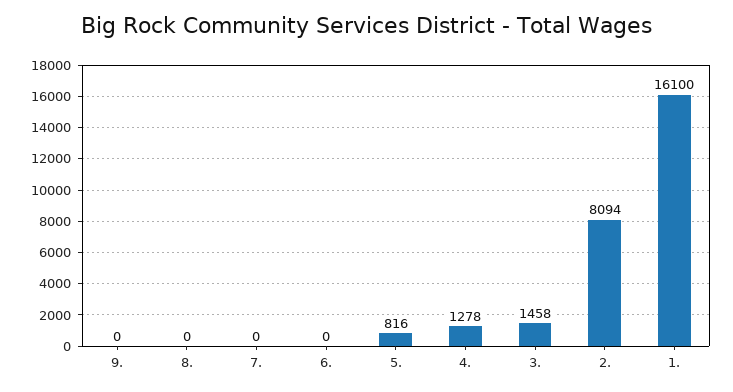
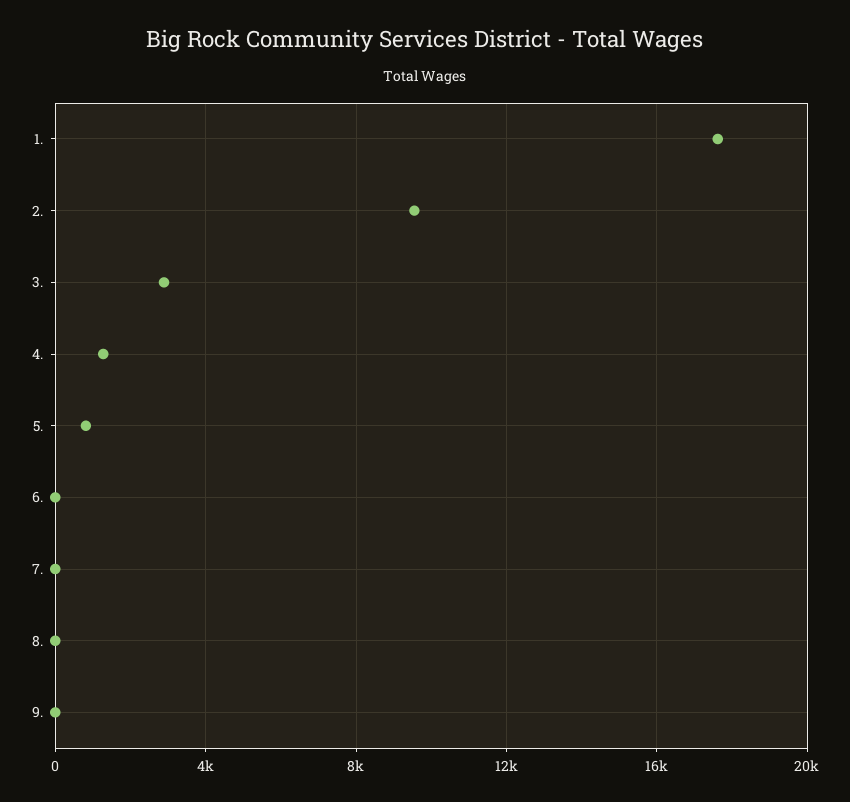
  {
    "9.": 0,
    "8.": 0,
    "7.": 0,
    "6.": 0,
    "5.": 816,
    "4.": 1278,
-   "3.": 1458,
+   "3.": 3000,
-   "2.": 8094,
+   "2.": 9500,
-   "1.": 16100
+   "1.": 17500
  }

